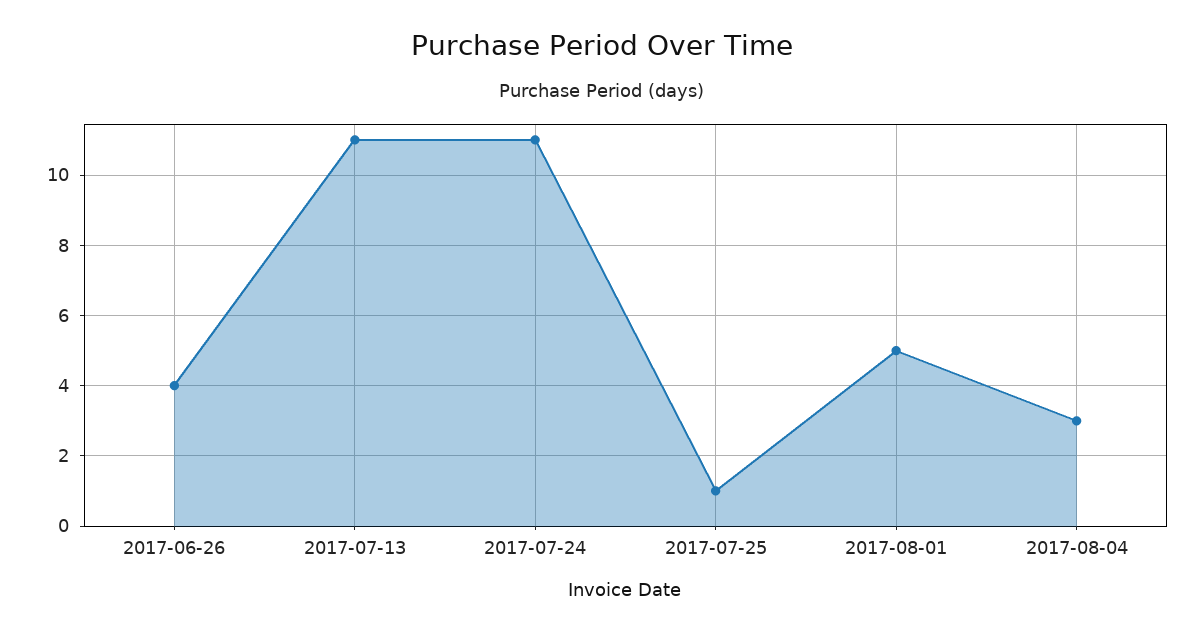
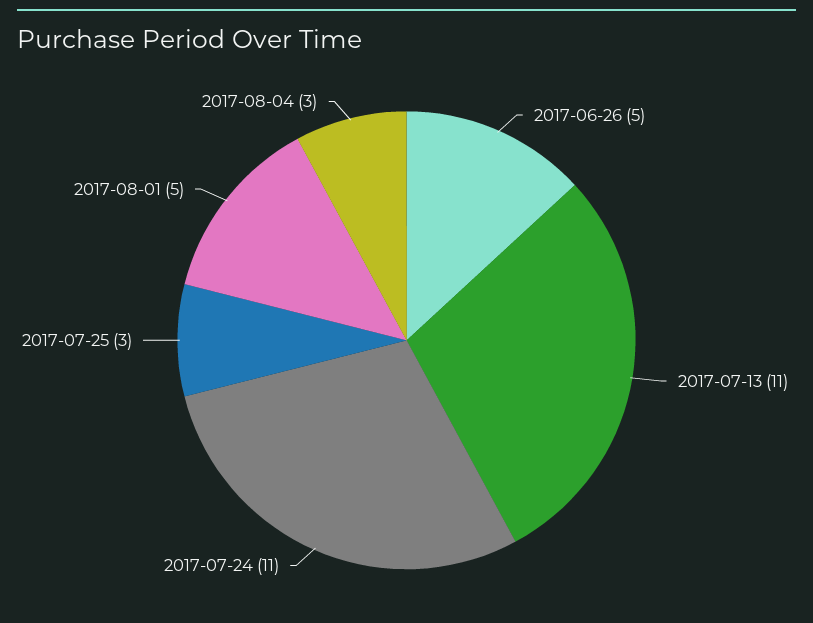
  {
-   "2017-06-26": 4,
+   "2017-06-26": 5,
    "2017-07-13": 11,
    "2017-07-24": 11,
-   "2017-07-25": 1,
+   "2017-07-25": 3,
    "2017-08-01": 5,
    "2017-08-04": 3
  }

